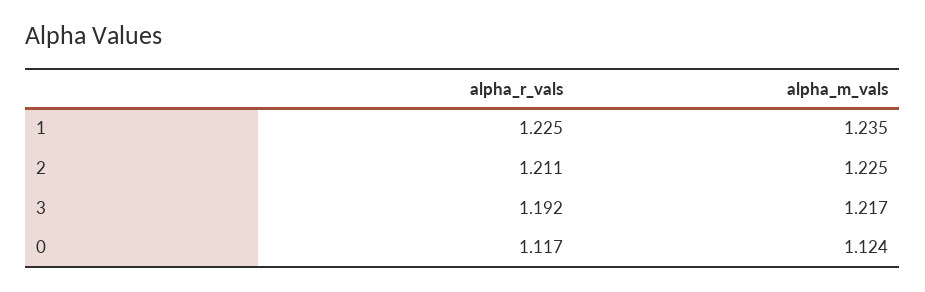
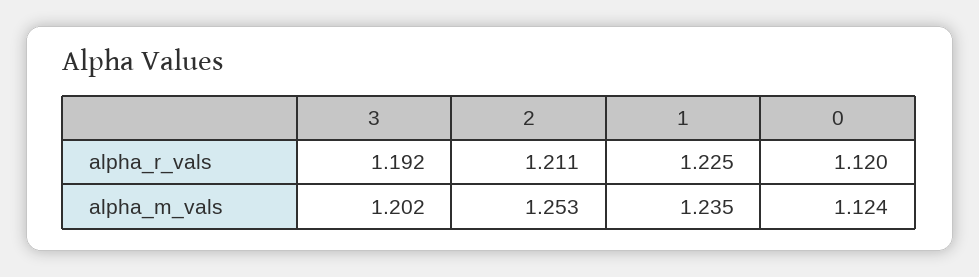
  {
    "alpha_r_vals": {
      "1": 1.225,
      "2": 1.211,
      "3": 1.192,
-     "0": 1.117
+     "0": 1.12
    },
    "alpha_m_vals": {
      "1": 1.235,
-     "2": 1.225,
+     "2": 1.253,
-     "3": 1.217,
+     "3": 1.202,
      "0": 1.124
    }
  }

